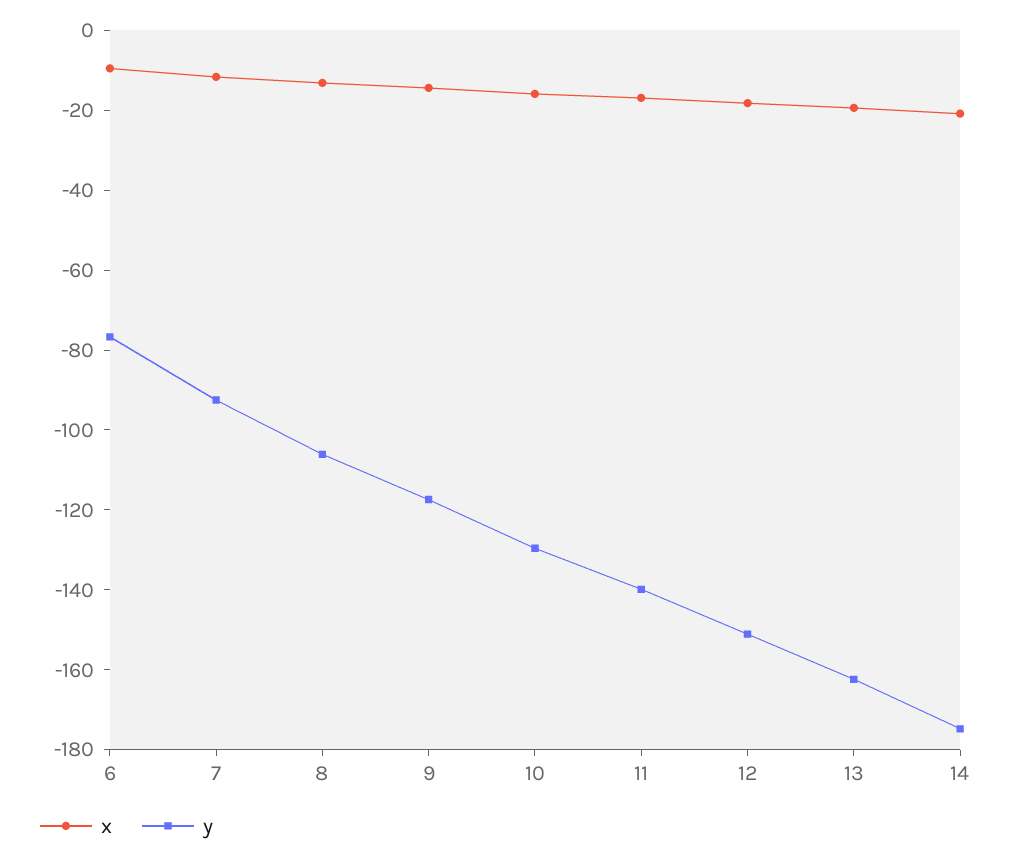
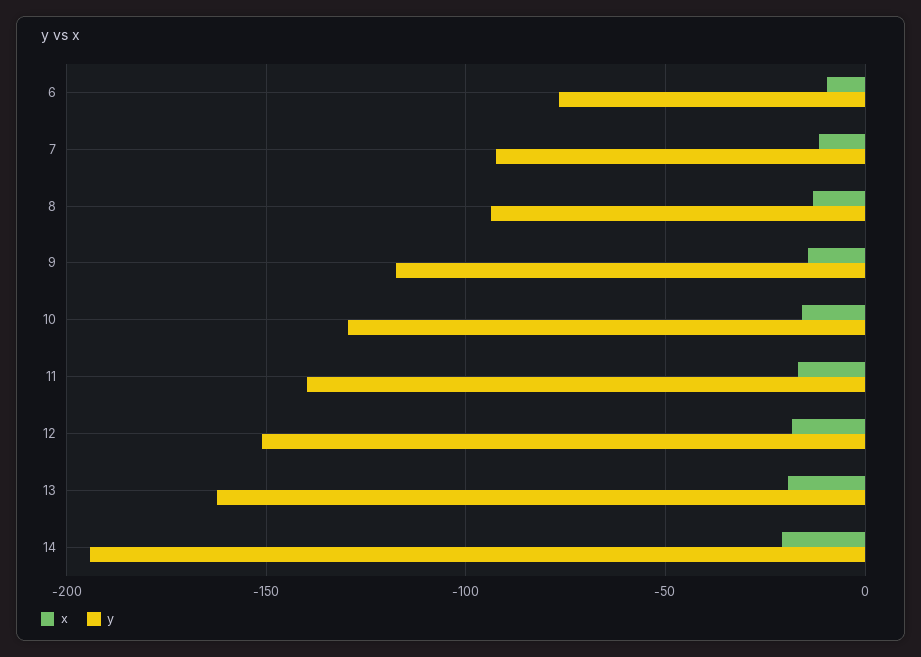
  {
    "x": {
      "6": -10,
      "7": -10,
      "8": -15,
      "9": -15,
      "10": -15,
      "11": -15,
      "12": -20,
      "13": -20,
      "14": -20
    },
    "y": {
      "6": -75,
      "7": -95,
-     "8": -105,
+     "8": -95,
      "9": -115,
      "10": -130,
      "11": -140,
      "12": -150,
      "13": -160,
-     "14": -175
+     "14": -195
    }
  }

